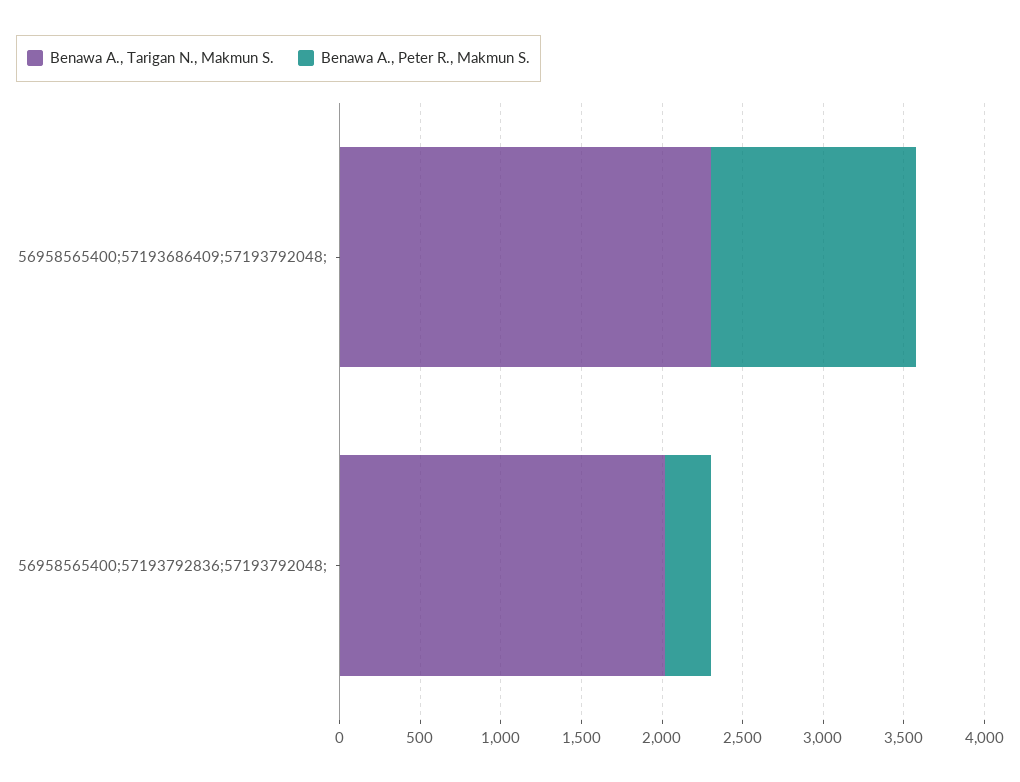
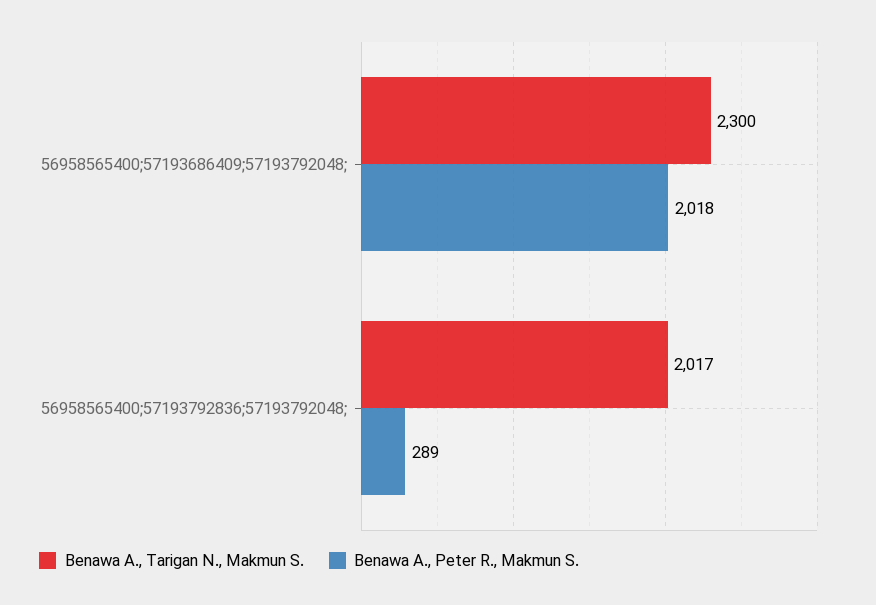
  {
    "Benawa A., Tarigan N., Makmun S.": {
      "56958565400;57193686409;57193792048;": 2300,
      "56958565400;57193792836;57193792048;": 2017
    },
    "Benawa A., Peter R., Makmun S.": {
-     "56958565400;57193686409;57193792048;": 1300,
+     "56958565400;57193686409;57193792048;": 2018,
      "56958565400;57193792836;57193792048;": 289
    }
  }

